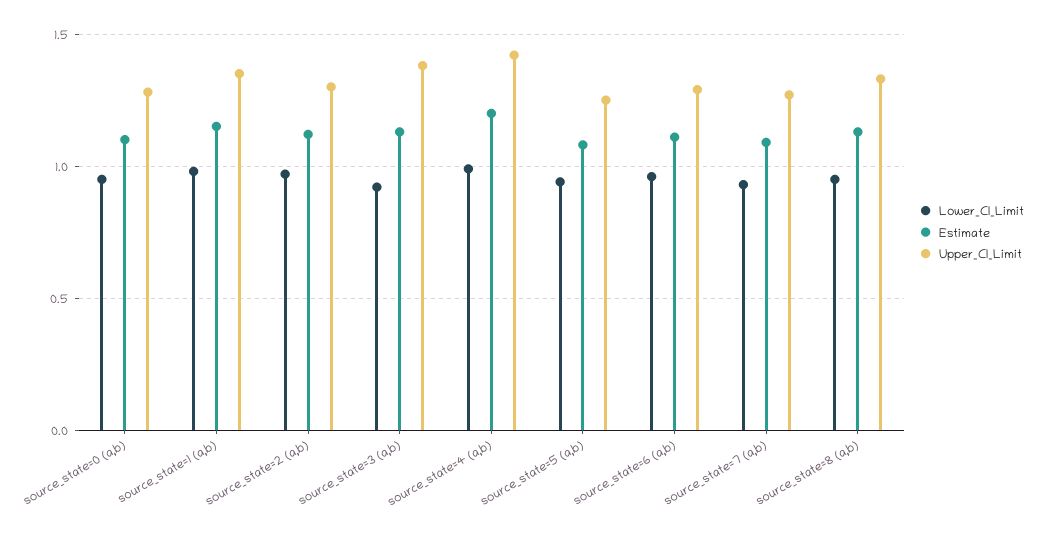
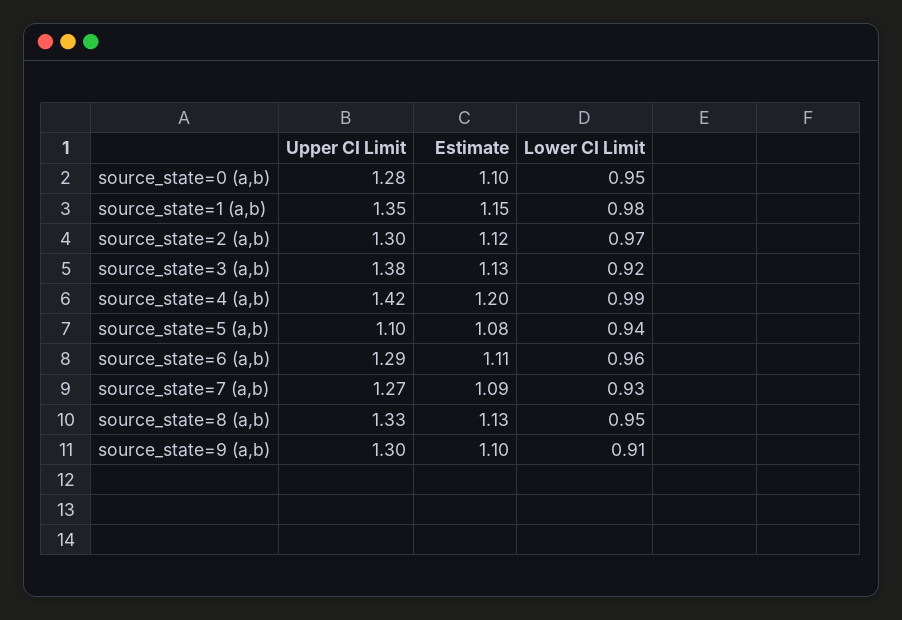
  {
    "Lower_CI_Limit": {
      "source_state=0 (a,b)": 0.95,
      "source_state=1 (a,b)": 0.98,
      "source_state=2 (a,b)": 0.97,
      "source_state=3 (a,b)": 0.92,
      "source_state=4 (a,b)": 0.99,
      "source_state=5 (a,b)": 0.94,
      "source_state=6 (a,b)": 0.96,
      "source_state=7 (a,b)": 0.93,
-     "source_state=8 (a,b)": 0.95
+     "source_state=8 (a,b)": 0.95,
+     "source_state=9 (a,b)": 0.91
    },
    "Estimate": {
      "source_state=0 (a,b)": 1.1,
      "source_state=1 (a,b)": 1.15,
      "source_state=2 (a,b)": 1.12,
      "source_state=3 (a,b)": 1.13,
      "source_state=4 (a,b)": 1.2,
      "source_state=5 (a,b)": 1.08,
      "source_state=6 (a,b)": 1.11,
      "source_state=7 (a,b)": 1.09,
-     "source_state=8 (a,b)": 1.13
+     "source_state=8 (a,b)": 1.13,
+     "source_state=9 (a,b)": 1.1
    },
    "Upper_CI_Limit": {
      "source_state=0 (a,b)": 1.28,
      "source_state=1 (a,b)": 1.35,
      "source_state=2 (a,b)": 1.3,
      "source_state=3 (a,b)": 1.38,
      "source_state=4 (a,b)": 1.42,
-     "source_state=5 (a,b)": 1.25,
+     "source_state=5 (a,b)": 1.1,
      "source_state=6 (a,b)": 1.29,
      "source_state=7 (a,b)": 1.27,
-     "source_state=8 (a,b)": 1.33
+     "source_state=8 (a,b)": 1.33,
+     "source_state=9 (a,b)": 1.3
    }
  }

